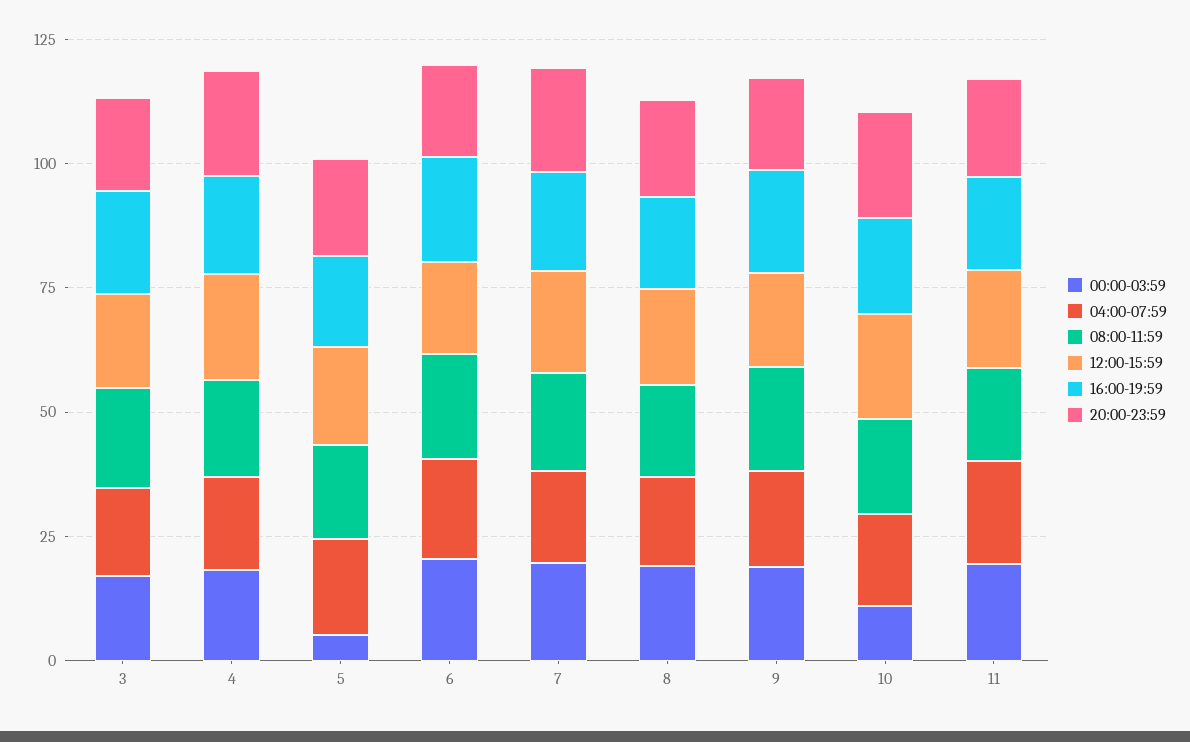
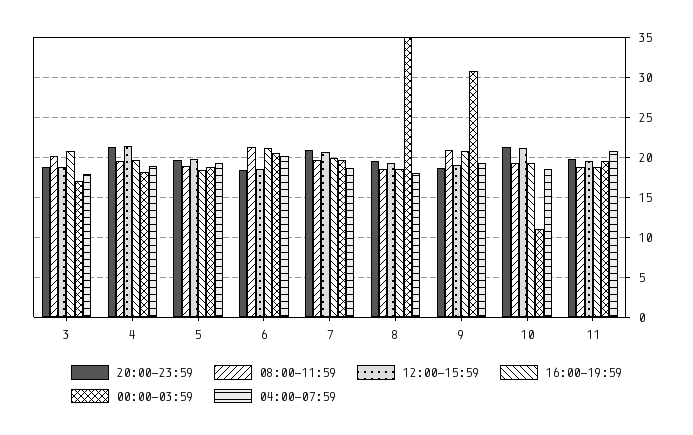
  {
    "00:00-03:59": {
      "3": 17,
      "4": 18,
-     "5": 5,
+     "5": 19,
      "6": 20,
      "7": 20,
-     "8": 20,
+     "8": 35,
-     "9": 20,
+     "9": 31,
      "10": 11,
      "11": 20
    },
    "04:00-07:59": {
      "3": 18,
      "4": 19,
      "5": 19,
      "6": 20,
      "7": 19,
      "8": 18,
      "9": 19,
      "10": 18,
      "11": 21
    },
    "08:00-11:59": {
      "3": 20,
      "4": 19,
      "5": 19,
      "6": 21,
      "7": 20,
      "8": 19,
      "9": 21,
      "10": 19,
      "11": 19
    },
    "12:00-15:59": {
      "3": 19,
      "4": 21,
      "5": 20,
      "6": 18,
      "7": 21,
      "8": 19,
      "9": 19,
      "10": 21,
      "11": 20
    },
    "16:00-19:59": {
      "3": 21,
      "4": 20,
      "5": 18,
      "6": 21,
      "7": 20,
      "8": 19,
      "9": 21,
      "10": 19,
      "11": 19
    },
    "20:00-23:59": {
      "3": 19,
      "4": 21,
      "5": 20,
      "6": 18,
      "7": 21,
      "8": 19,
      "9": 19,
      "10": 21,
      "11": 20
    }
  }

